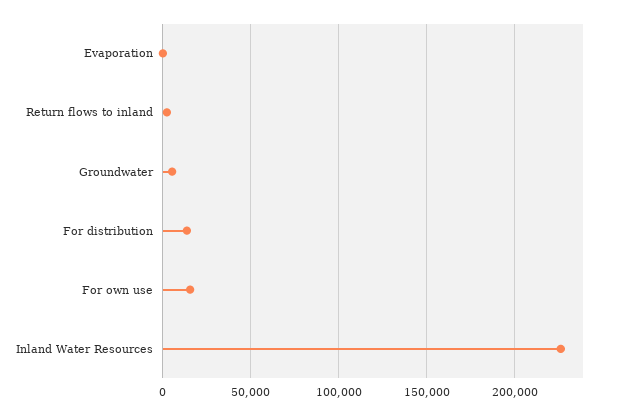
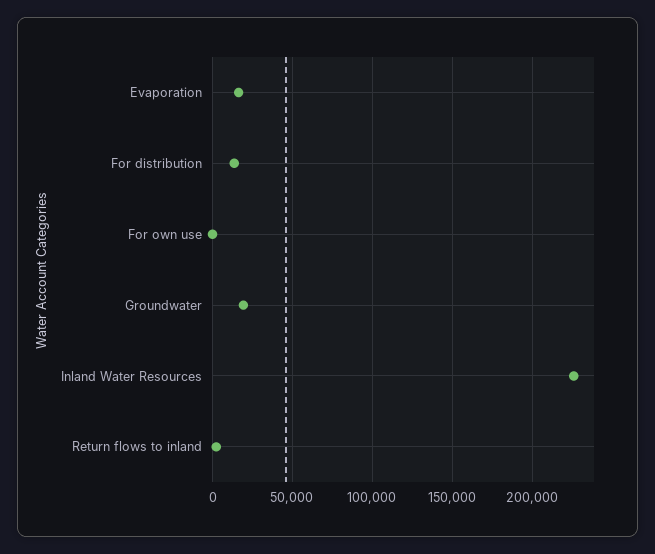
  {
-   "Evaporation": 0,
+   "Evaporation": 15000,
    "Return flows to inland": 0,
-   "Groundwater": 5000,
+   "Groundwater": 20000,
    "For distribution": 15000,
-   "For own use": 15000,
+   "For own use": 0,
    "Inland Water Resources": 225000
  }

